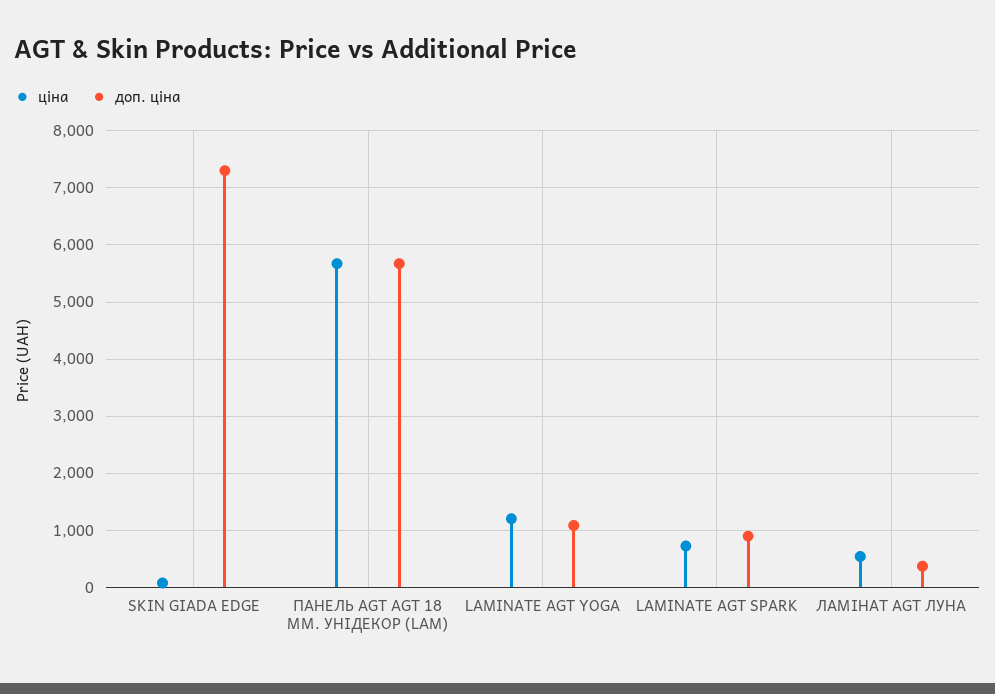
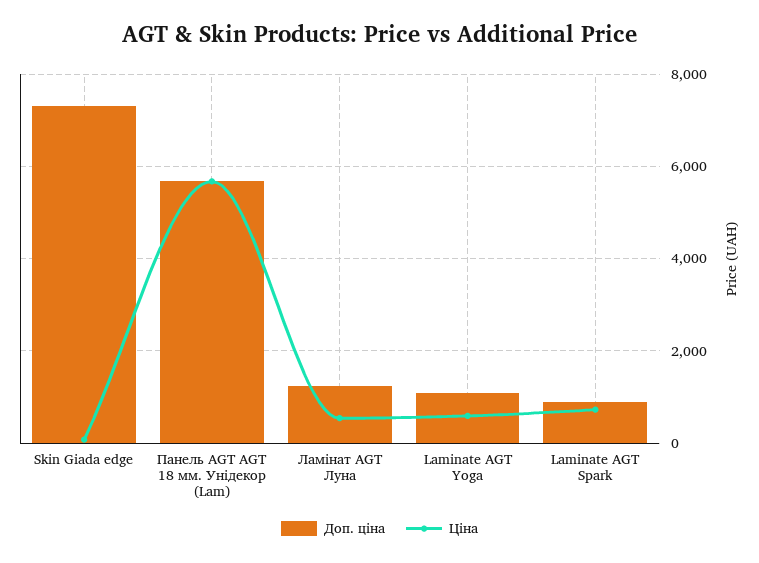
  {
    "ціна": {
      "SKIN GIADA EDGE": 0,
      "ПАНЕЛЬ AGT AGT 18 ММ. УНІДЕКОР (LAM)": 5600,
-     "LAMINATE AGT YOGA": 1200,
+     "LAMINATE AGT YOGA": 600,
      "LAMINATE AGT SPARK": 800,
      "ЛАМІНАТ AGT ЛУНА": 600
    },
    "доп. ціна": {
      "SKIN GIADA EDGE": 7400,
      "ПАНЕЛЬ AGT AGT 18 ММ. УНІДЕКОР (LAM)": 5600,
      "LAMINATE AGT YOGA": 1000,
      "LAMINATE AGT SPARK": 800,
-     "ЛАМІНАТ AGT ЛУНА": 400
+     "ЛАМІНАТ AGT ЛУНА": 1200
    }
  }

